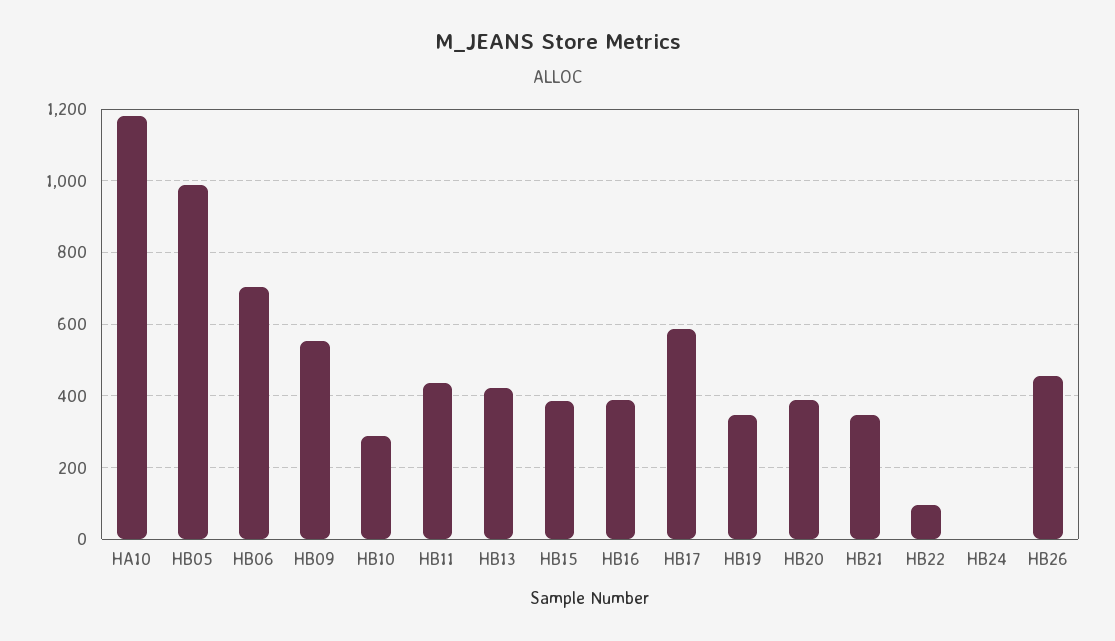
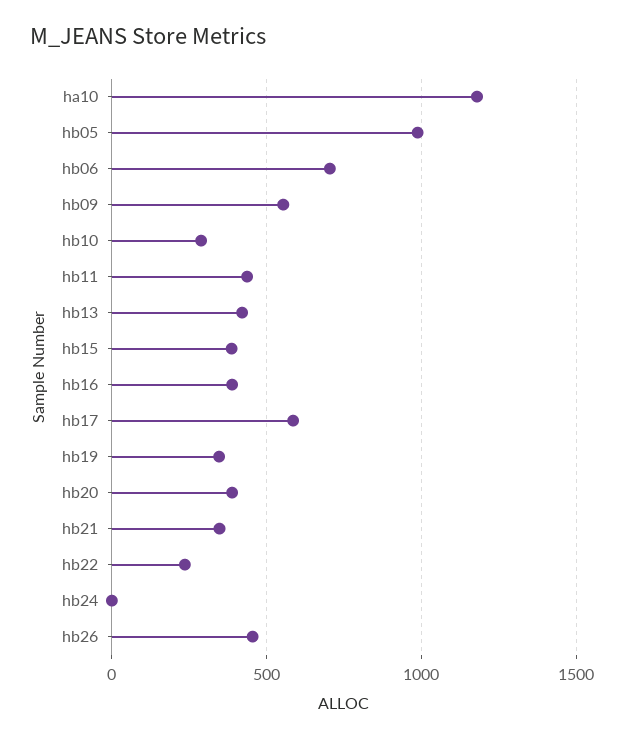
  {
    "HA10": 1180,
    "HB05": 980,
    "HB06": 700,
    "HB09": 560,
    "HB10": 280,
    "HB11": 440,
    "HB13": 420,
    "HB15": 380,
    "HB16": 380,
    "HB17": 580,
    "HB19": 340,
    "HB20": 380,
    "HB21": 340,
-   "HB22": 100,
+   "HB22": 250,
    "HB24": 0,
    "HB26": 460
  }

